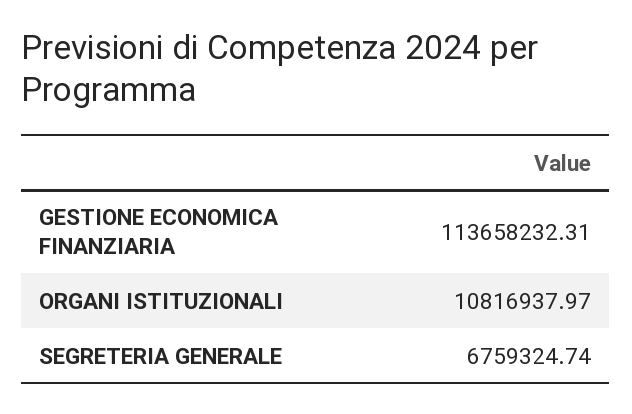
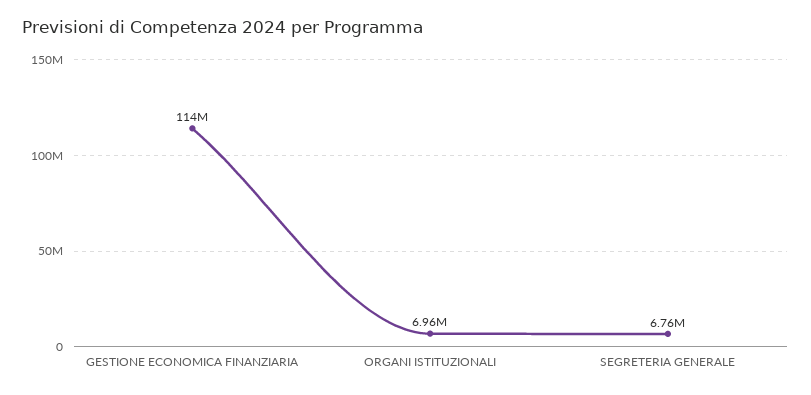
  {
    "GESTIONE ECONOMICA FINANZIARIA": 113658232.31,
-   "ORGANI ISTITUZIONALI": 10816937.97,
+   "ORGANI ISTITUZIONALI": 6960000,
    "SEGRETERIA GENERALE": 6759324.74
  }

